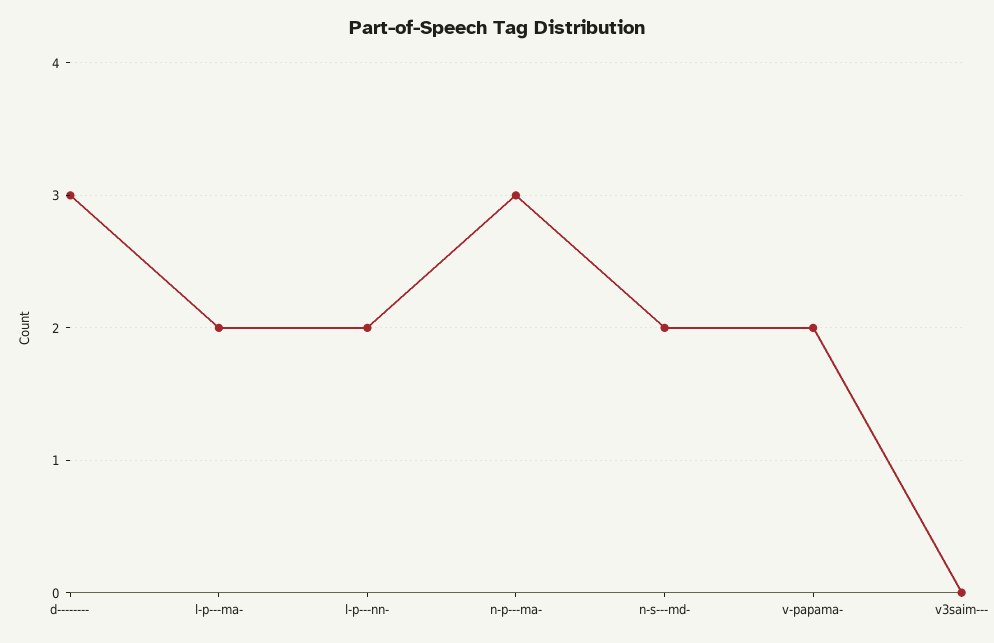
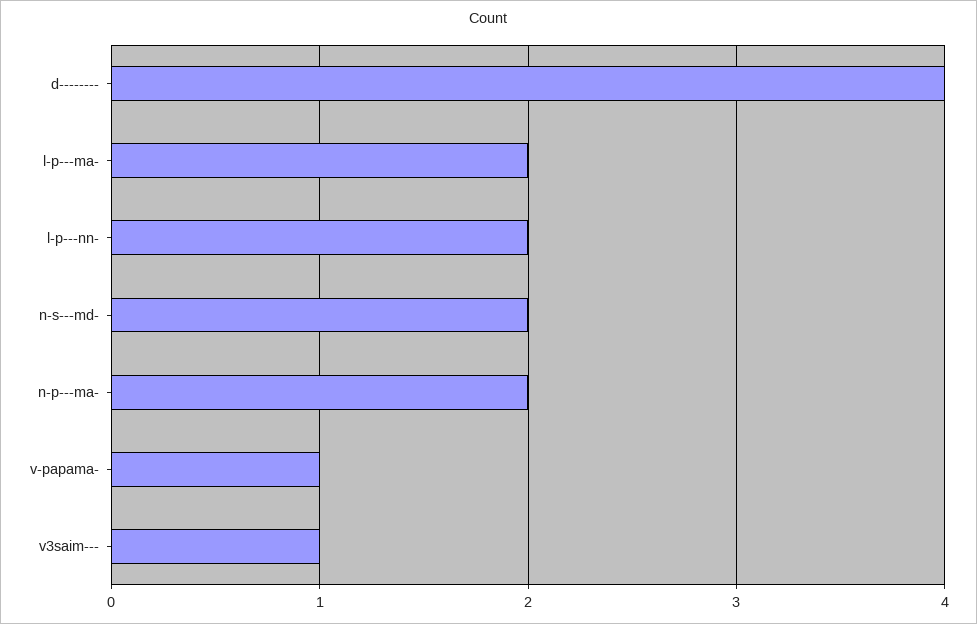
  {
-   "d--------": 3,
+   "d--------": 4,
    "l-p---ma-": 2,
    "l-p---nn-": 2,
-   "n-p---ma-": 3,
+   "n-p---ma-": 2,
    "n-s---md-": 2,
-   "v-papama-": 2,
+   "v-papama-": 1,
-   "v3saim---": 0
+   "v3saim---": 1
  }

